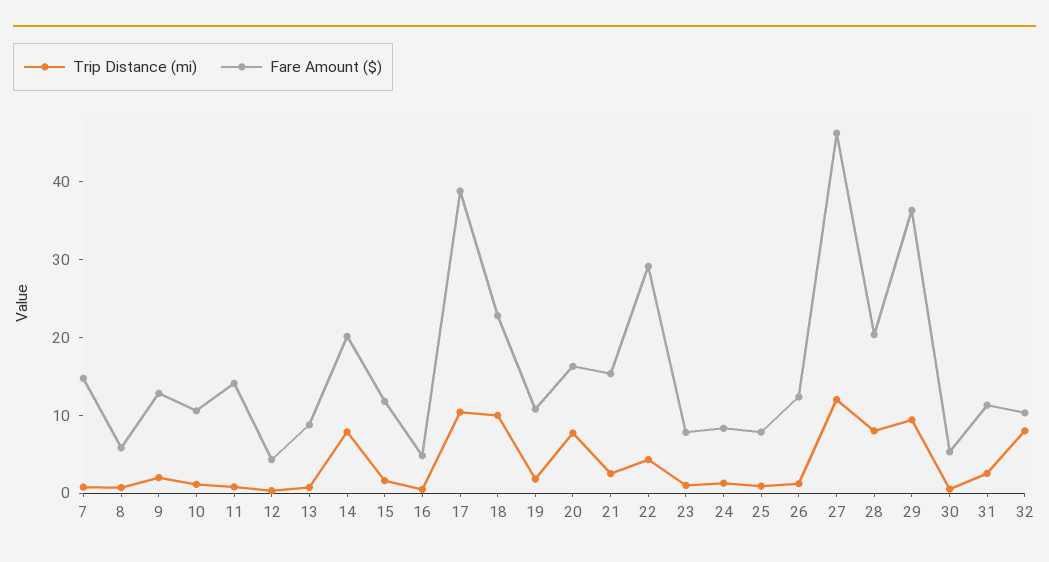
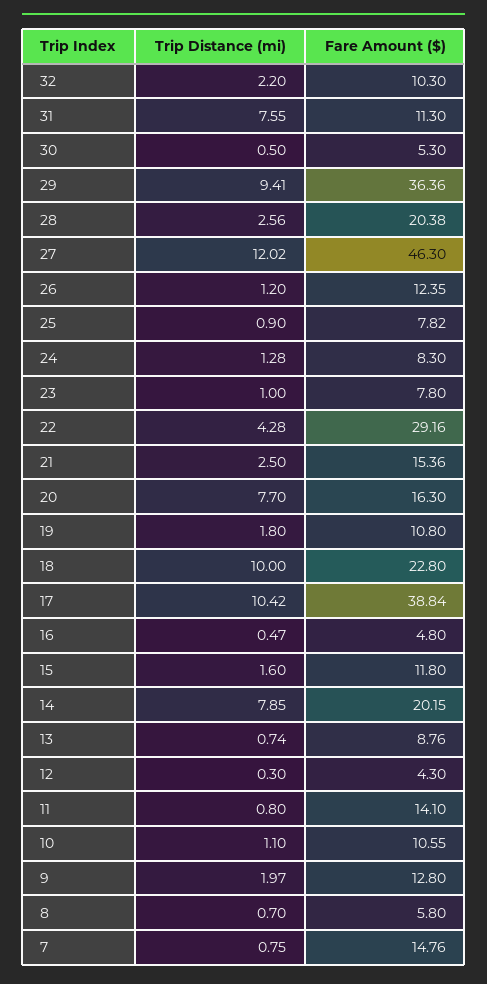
  {
    "Trip Distance (mi)": {
      "7": 0.75,
      "8": 0.7,
      "9": 1.97,
      "10": 1.1,
      "11": 0.8,
      "12": 0.3,
      "13": 0.74,
      "14": 7.85,
      "15": 1.6,
      "16": 0.47,
      "17": 10.42,
      "18": 10,
      "19": 1.8,
      "20": 7.7,
      "21": 2.5,
      "22": 4.28,
      "23": 1,
      "24": 1.28,
      "25": 0.9,
      "26": 1.2,
      "27": 12.02,
-     "28": 8,
+     "28": 2.56,
      "29": 9.41,
      "30": 0.5,
-     "31": 2,
+     "31": 7.55,
-     "32": 8
+     "32": 2.2
    },
    "Fare Amount ($)": {
      "7": 14.76,
      "8": 5.8,
      "9": 12.8,
      "10": 10.55,
      "11": 14.1,
      "12": 4.3,
      "13": 8.76,
      "14": 20.15,
      "15": 11.8,
      "16": 4.8,
      "17": 38.84,
      "18": 22.8,
      "19": 10.8,
      "20": 16.3,
      "21": 15.36,
      "22": 29.16,
      "23": 7.8,
      "24": 8.3,
      "25": 7.82,
      "26": 12.35,
      "27": 46.3,
      "28": 20.38,
      "29": 36.36,
      "30": 5.3,
      "31": 11.3,
      "32": 10.3
    }
  }

